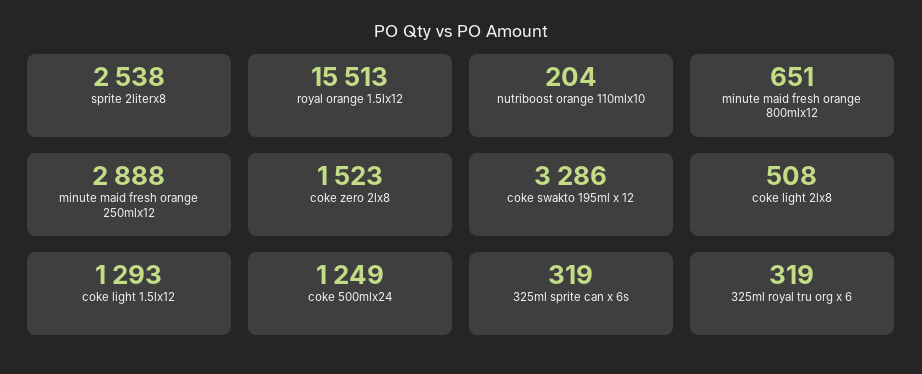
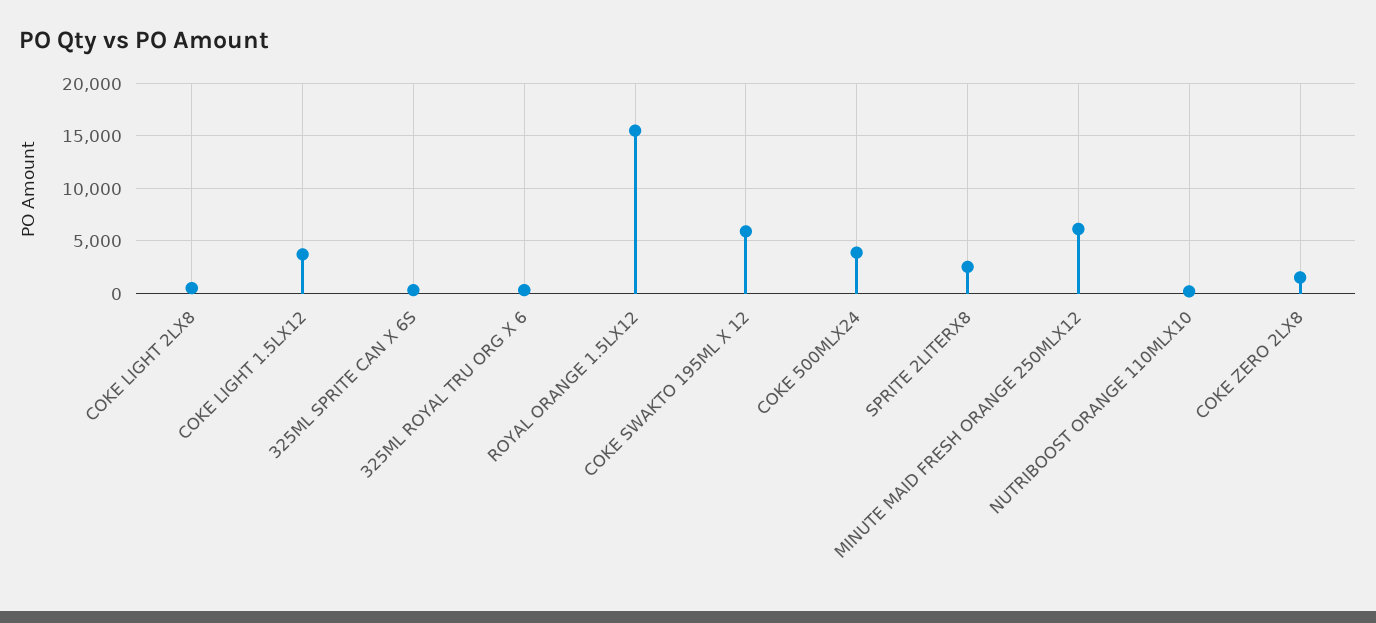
  {
    "sprite 2literx8": 2538,
    "royal orange 1.5lx12": 15513,
    "nutriboost orange 110mlx10": 204,
-   "minute maid fresh orange 800mlx12": 651,
-   "minute maid fresh orange 250mlx12": 2888,
+   "minute maid fresh orange 250mlx12": 6000,
    "coke zero 2lx8": 1523,
-   "coke swakto 195ml x 12": 3286,
+   "coke swakto 195ml x 12": 6000,
    "coke light 2lx8": 508,
-   "coke light 1.5lx12": 1293,
+   "coke light 1.5lx12": 4000,
-   "coke 500mlx24": 1249,
+   "coke 500mlx24": 4000,
    "325ml sprite can x 6s": 319,
    "325ml royal tru org x 6": 319
  }

